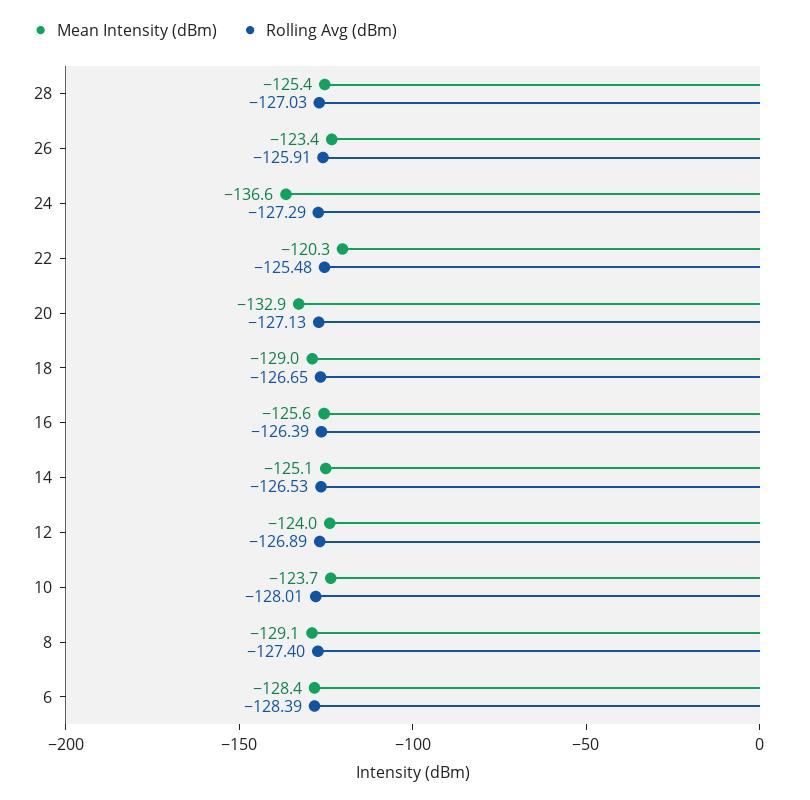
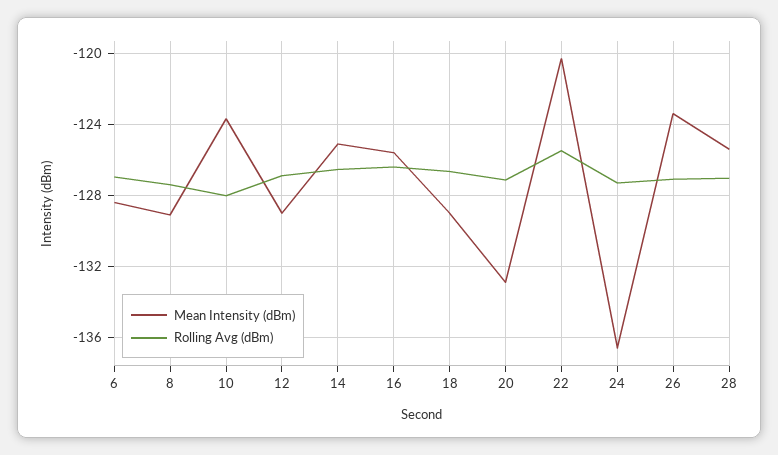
  {
    "Mean Intensity (dBm)": {
      "28": -125.4,
      "26": -123.4,
      "24": -136.6,
      "22": -120.3,
      "20": -132.9,
      "18": -129,
      "16": -125.6,
      "14": -125.1,
-     "12": -124,
+     "12": -129,
      "10": -123.7,
      "8": -129.1,
      "6": -128.4
    },
    "Rolling Avg (dBm)": {
      "28": -127.03,
-     "26": -125.91,
+     "26": -127,
      "24": -127.29,
      "22": -125.48,
      "20": -127.13,
      "18": -126.65,
      "16": -126.39,
      "14": -126.53,
      "12": -126.89,
      "10": -128.01,
      "8": -127.4,
-     "6": -128.39
+     "6": -127
    }
  }

